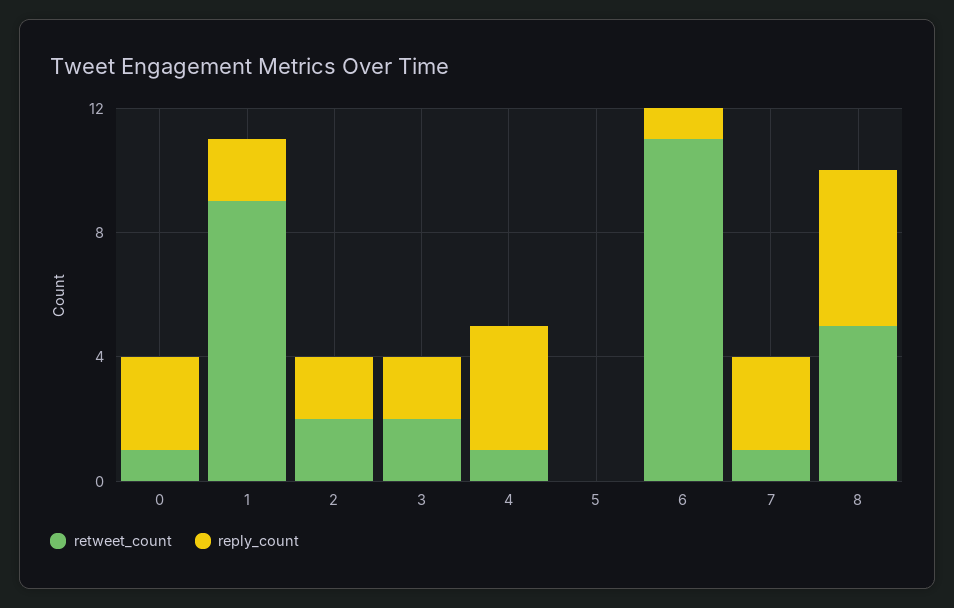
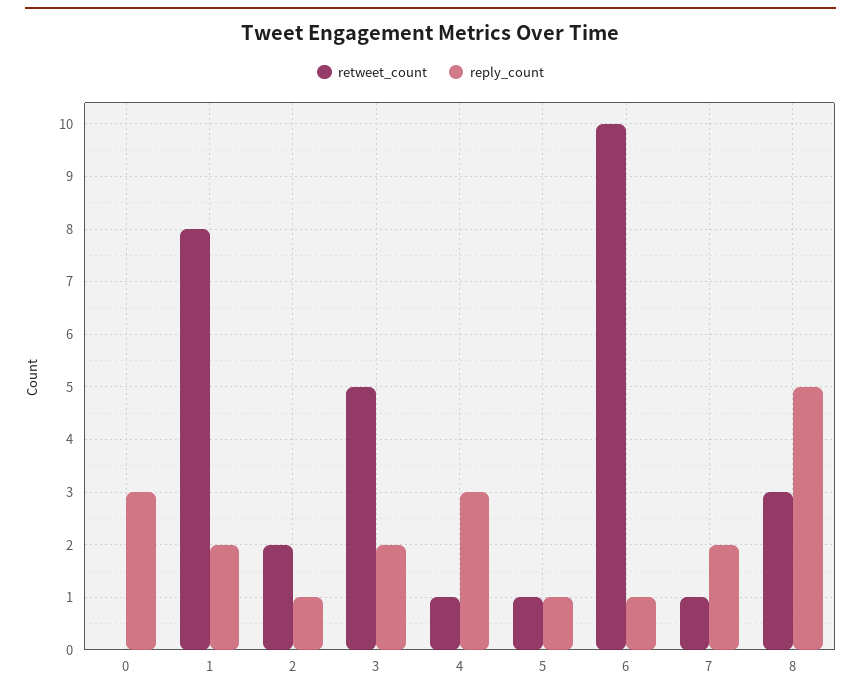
  {
    "retweet_count": {
-     "0": 1,
+     "0": 0,
-     "1": 9,
+     "1": 8,
      "2": 2,
-     "3": 2,
+     "3": 5,
      "4": 1,
-     "5": 0,
+     "5": 1,
-     "6": 11,
+     "6": 10,
      "7": 1,
-     "8": 5
+     "8": 3
    },
    "reply_count": {
      "0": 3,
      "1": 2,
-     "2": 2,
+     "2": 1,
      "3": 2,
-     "4": 4,
+     "4": 3,
-     "5": 0,
+     "5": 1,
      "6": 1,
-     "7": 3,
+     "7": 2,
      "8": 5
    }
  }

